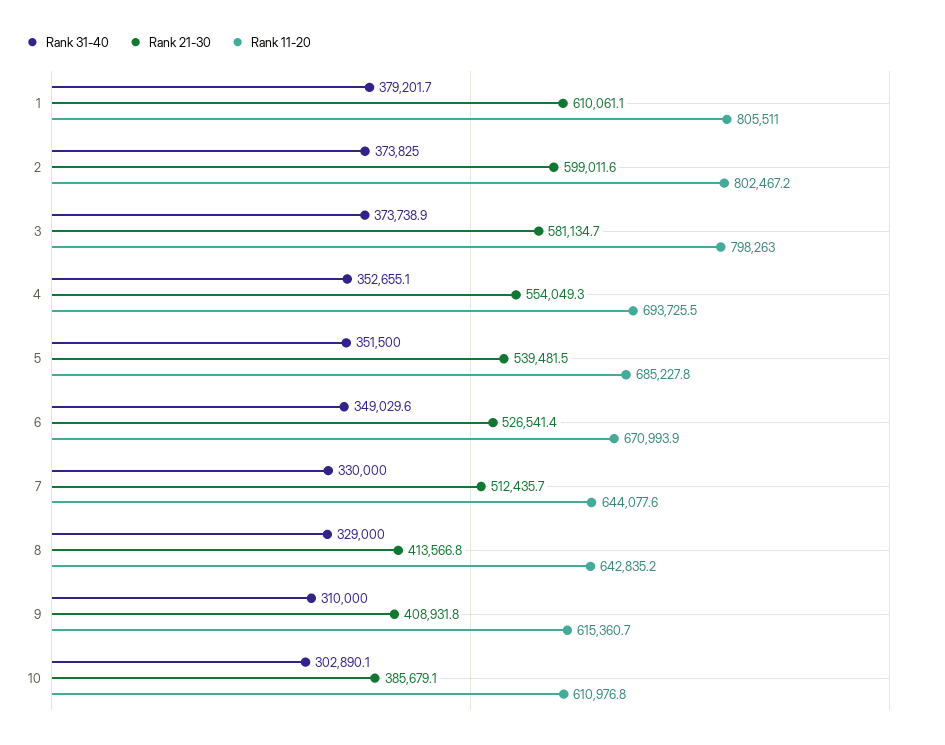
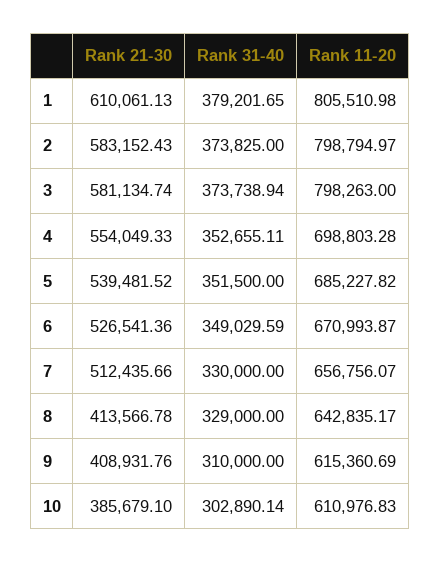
  {
    "Rank 31-40": {
      "1": 379201.65,
      "2": 373825,
      "3": 373738.94,
      "4": 352655.11,
      "5": 351500,
      "6": 349029.59,
      "7": 330000,
      "8": 329000,
      "9": 310000,
      "10": 302890.14
    },
    "Rank 21-30": {
      "1": 610061.13,
-     "2": 599011.6,
+     "2": 583152.43,
      "3": 581134.74,
      "4": 554049.33,
      "5": 539481.52,
      "6": 526541.36,
      "7": 512435.66,
      "8": 413566.78,
      "9": 408931.76,
      "10": 385679.1
    },
    "Rank 11-20": {
      "1": 805510.98,
-     "2": 802467.2,
+     "2": 798794.97,
      "3": 798263,
-     "4": 693725.5,
+     "4": 698803.28,
      "5": 685227.82,
      "6": 670993.87,
-     "7": 644077.6,
+     "7": 656756.07,
      "8": 642835.17,
      "9": 615360.69,
      "10": 610976.83
    }
  }

